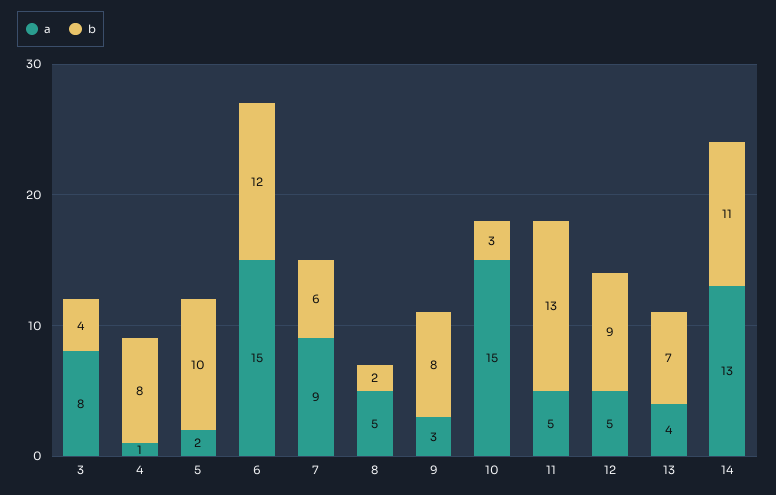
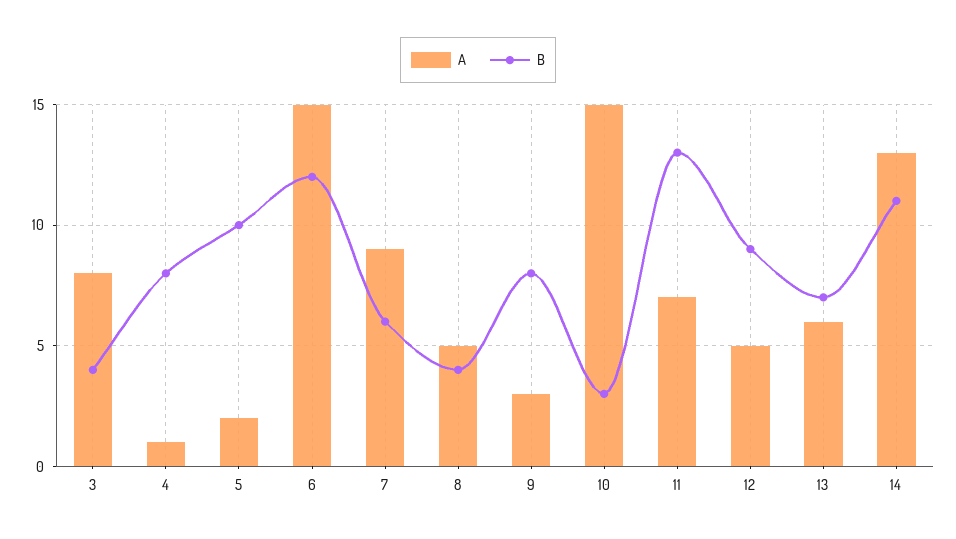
  {
    "a": {
      "3": 8,
      "4": 1,
      "5": 2,
      "6": 15,
      "7": 9,
      "8": 5,
      "9": 3,
      "10": 15,
-     "11": 5,
+     "11": 7,
      "12": 5,
-     "13": 4,
+     "13": 6,
      "14": 13
    },
    "b": {
      "3": 4,
      "4": 8,
      "5": 10,
      "6": 12,
      "7": 6,
-     "8": 2,
+     "8": 4,
      "9": 8,
      "10": 3,
      "11": 13,
      "12": 9,
      "13": 7,
      "14": 11
    }
  }

